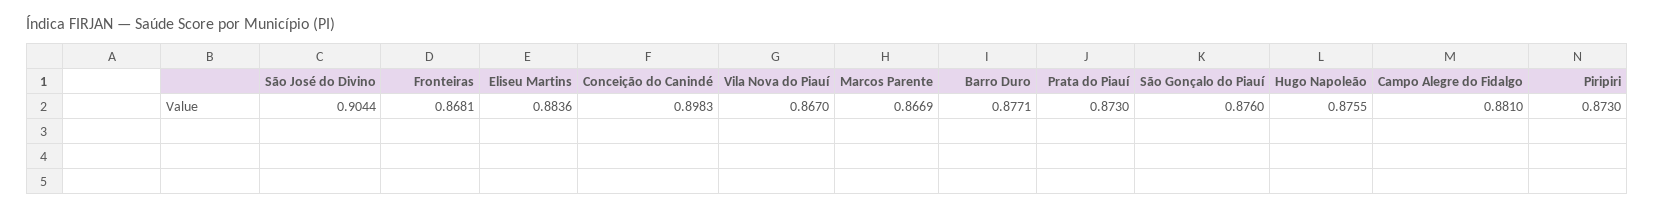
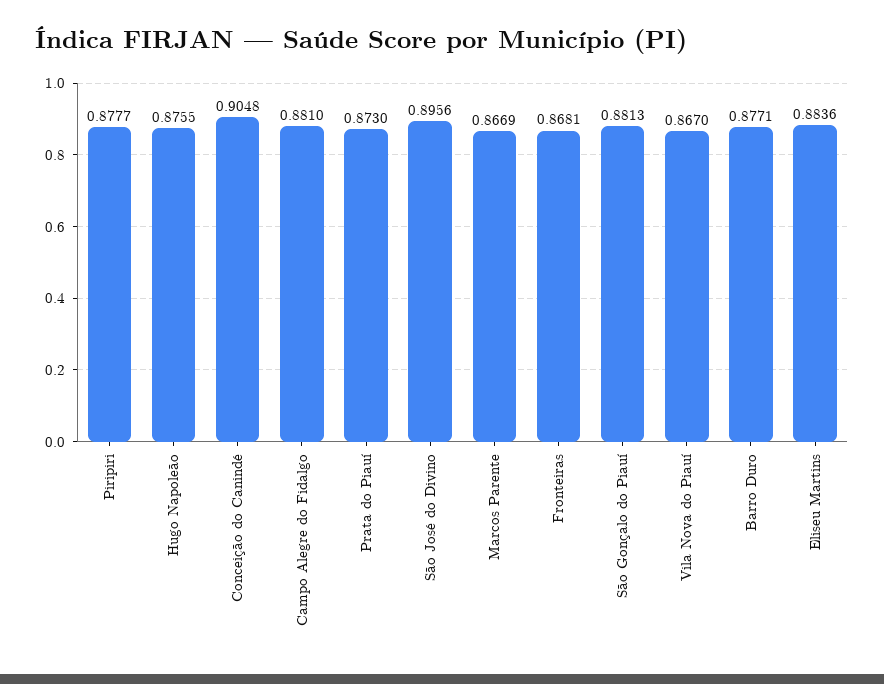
  {
-   "São José do Divino": 0.9044,
+   "São José do Divino": 0.8956,
    "Fronteiras": 0.8681,
    "Eliseu Martins": 0.8836,
-   "Conceição do Canindé": 0.8983,
+   "Conceição do Canindé": 0.9048,
    "Vila Nova do Piauí": 0.867,
    "Marcos Parente": 0.8669,
    "Barro Duro": 0.8771,
    "Prata do Piauí": 0.873,
-   "São Gonçalo do Piauí": 0.876,
+   "São Gonçalo do Piauí": 0.8813,
    "Hugo Napoleão": 0.8755,
    "Campo Alegre do Fidalgo": 0.881,
-   "Piripiri": 0.873
+   "Piripiri": 0.8777
  }

